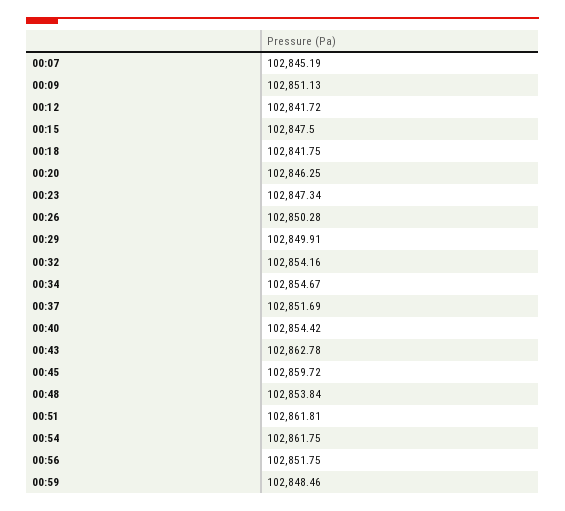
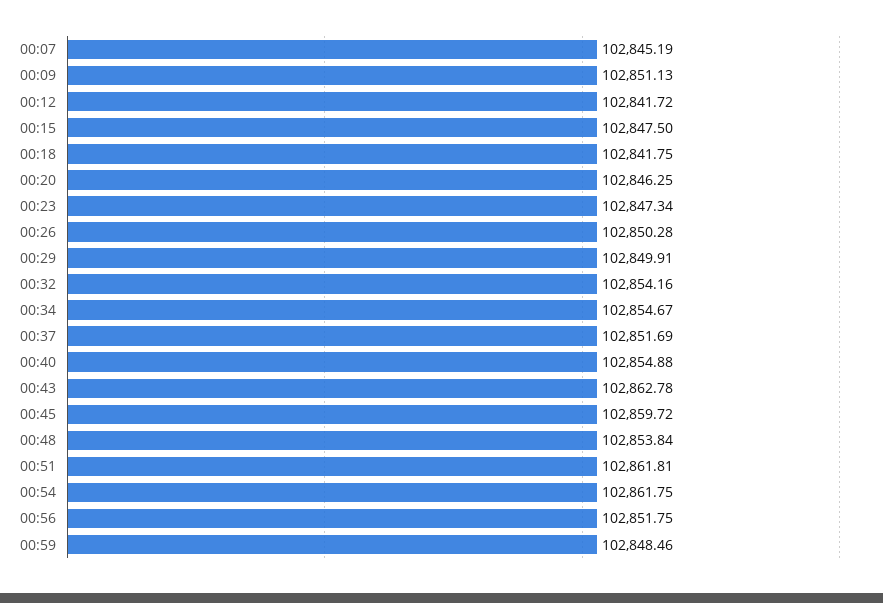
  {
    "00:07": 102845.19,
    "00:09": 102851.13,
    "00:12": 102841.72,
    "00:15": 102847.5,
    "00:18": 102841.75,
    "00:20": 102846.25,
    "00:23": 102847.34,
    "00:26": 102850.28,
    "00:29": 102849.91,
    "00:32": 102854.16,
    "00:34": 102854.67,
    "00:37": 102851.69,
-   "00:40": 102854.42,
+   "00:40": 102854.88,
    "00:43": 102862.78,
    "00:45": 102859.72,
    "00:48": 102853.84,
    "00:51": 102861.81,
    "00:54": 102861.75,
    "00:56": 102851.75,
    "00:59": 102848.46
  }

